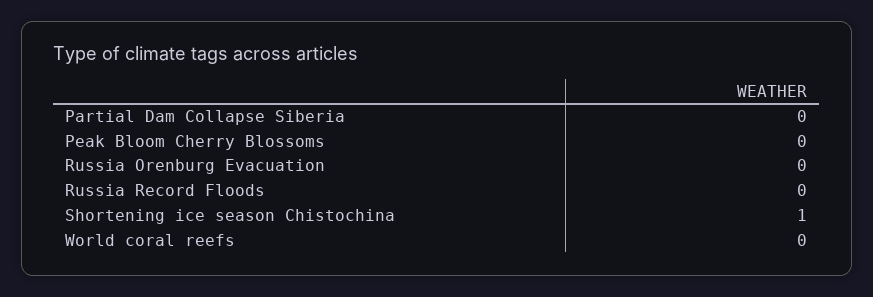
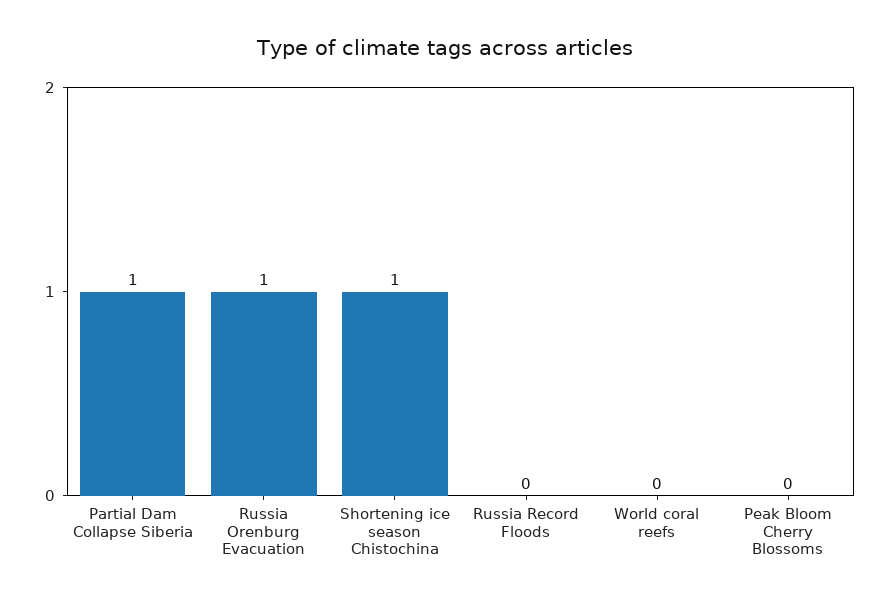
  {
-   "Partial Dam Collapse Siberia": 0,
+   "Partial Dam Collapse Siberia": 1,
    "Peak Bloom Cherry Blossoms": 0,
-   "Russia Orenburg Evacuation": 0,
+   "Russia Orenburg Evacuation": 1,
    "Russia Record Floods": 0,
    "Shortening ice season Chistochina": 1,
    "World coral reefs": 0
  }

